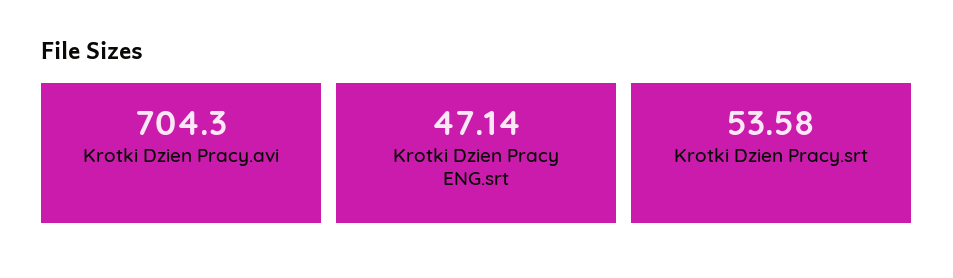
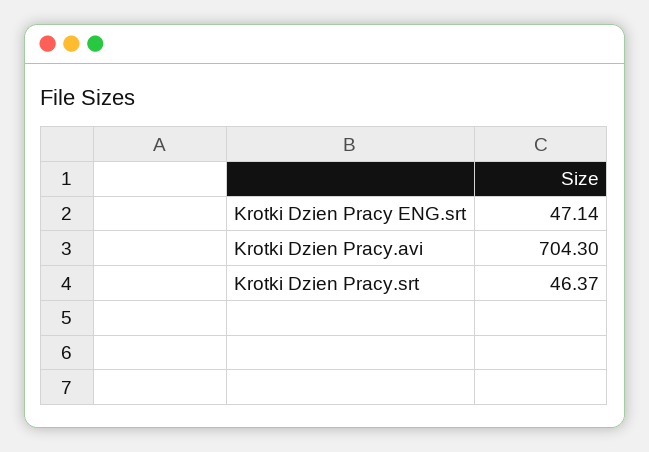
  {
    "Krotki Dzien Pracy.avi": 704.3,
    "Krotki Dzien Pracy ENG.srt": 47.14,
-   "Krotki Dzien Pracy.srt": 53.58
+   "Krotki Dzien Pracy.srt": 46.37
  }

